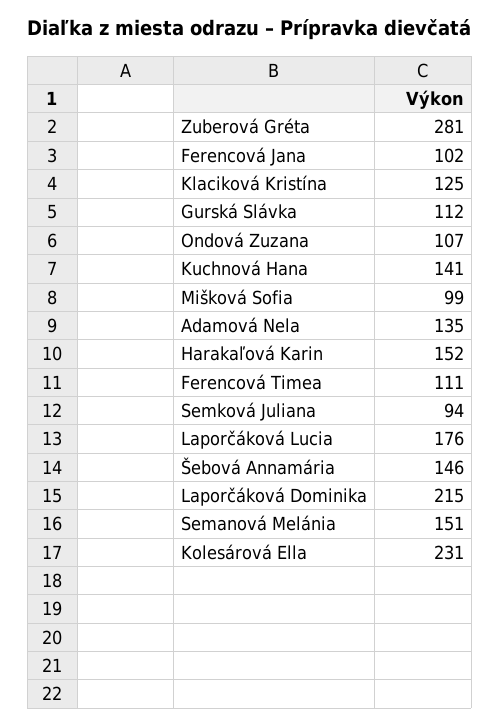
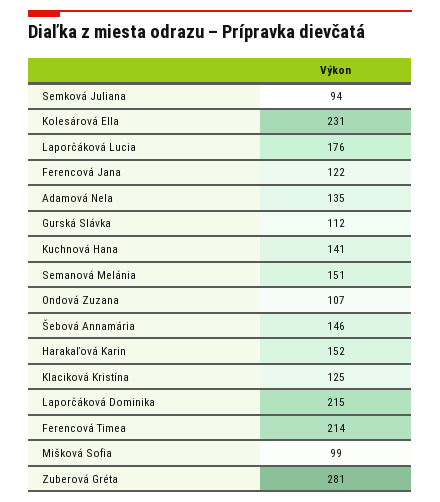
  {
    "Zuberová Gréta": 281,
-   "Ferencová Jana": 102,
+   "Ferencová Jana": 122,
    "Klaciková Kristína": 125,
    "Gurská Slávka": 112,
    "Ondová Zuzana": 107,
    "Kuchnová Hana": 141,
    "Mišková Sofia": 99,
    "Adamová Nela": 135,
    "Harakaľová Karin": 152,
-   "Ferencová Timea": 111,
+   "Ferencová Timea": 214,
    "Semková Juliana": 94,
    "Laporčáková Lucia": 176,
    "Šebová Annamária": 146,
    "Laporčáková Dominika": 215,
    "Semanová Melánia": 151,
    "Kolesárová Ella": 231
  }

